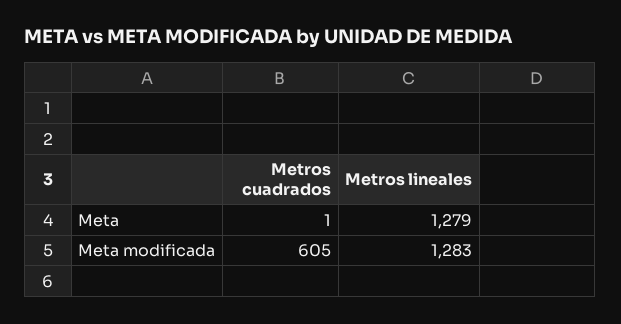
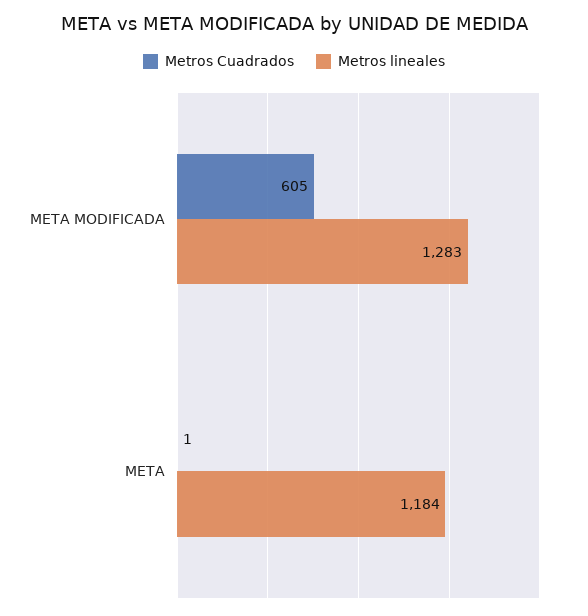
  {
    "Metros cuadrados": {
      "Meta": 1,
      "Meta modificada": 605
    },
    "Metros lineales": {
-     "Meta": 1279,
+     "Meta": 1184,
      "Meta modificada": 1283
    }
  }

